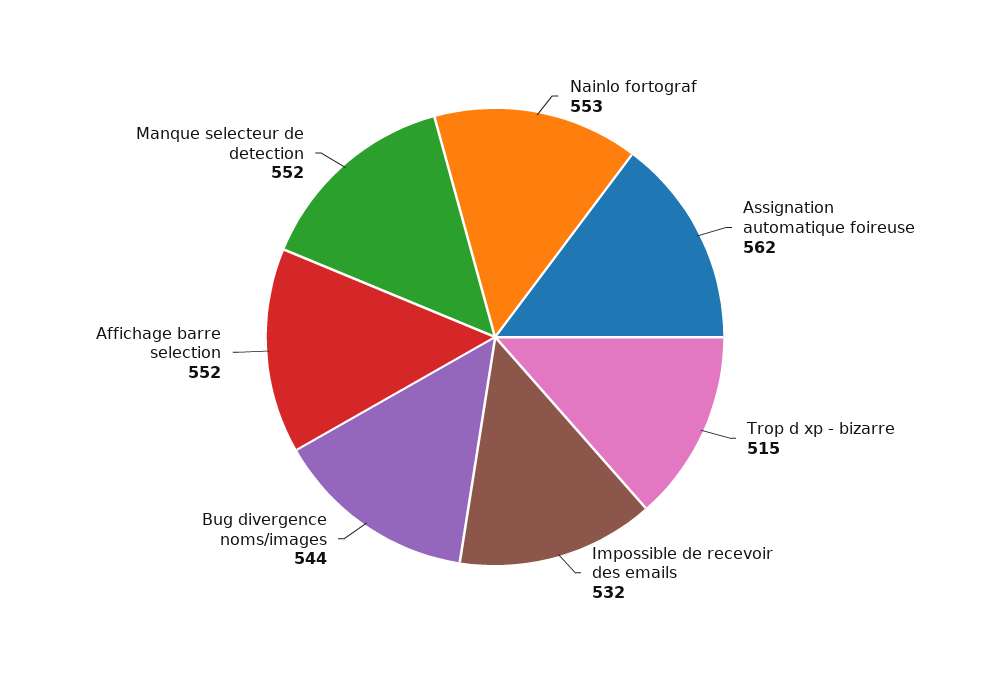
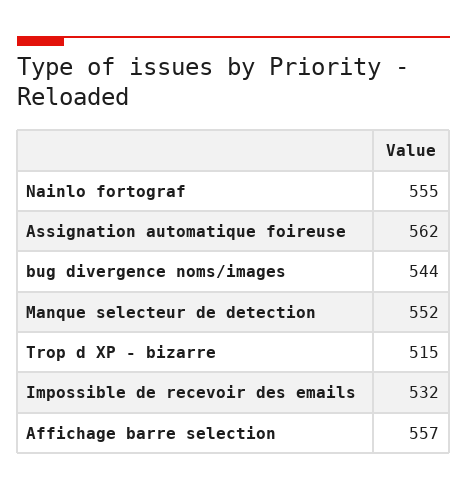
  {
-   "Nainlo fortograf": 553,
+   "Nainlo fortograf": 555,
    "Assignation automatique foireuse": 562,
    "Trop d xp - bizarre": 515,
    "Impossible de recevoir des emails": 532,
    "Bug divergence noms/images": 544,
-   "Affichage barre selection": 552,
+   "Affichage barre selection": 557,
    "Manque selecteur de detection": 552
  }

